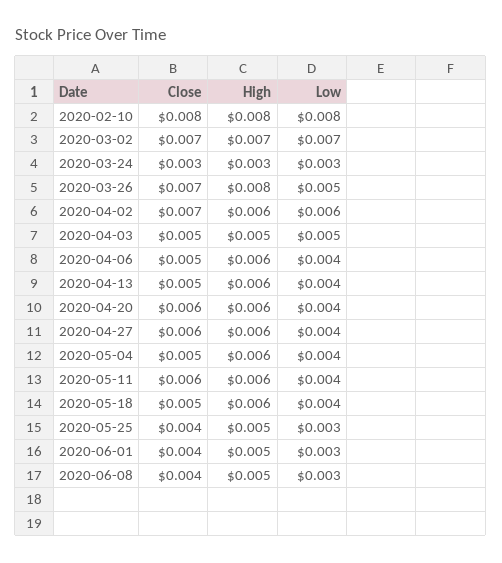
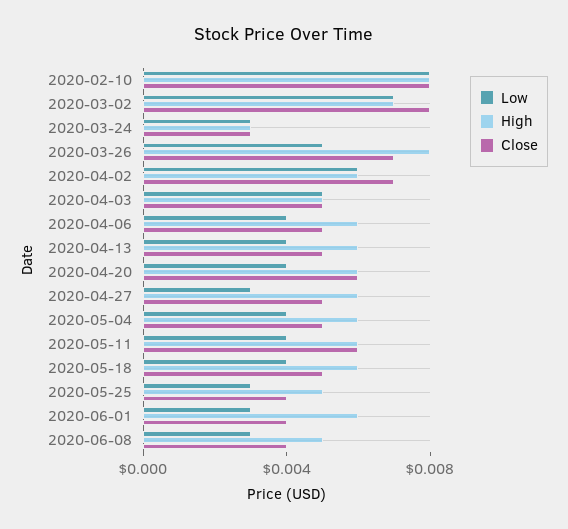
  {
    "Close": {
      "2020-02-10": 0.008,
-     "2020-03-02": 0.007,
+     "2020-03-02": 0.008,
      "2020-03-24": 0.003,
      "2020-03-26": 0.007,
      "2020-04-02": 0.007,
      "2020-04-03": 0.005,
      "2020-04-06": 0.005,
      "2020-04-13": 0.005,
      "2020-04-20": 0.006,
-     "2020-04-27": 0.006,
+     "2020-04-27": 0.005,
      "2020-05-04": 0.005,
      "2020-05-11": 0.006,
      "2020-05-18": 0.005,
      "2020-05-25": 0.004,
      "2020-06-01": 0.004,
      "2020-06-08": 0.004
    },
    "High": {
      "2020-02-10": 0.008,
      "2020-03-02": 0.007,
      "2020-03-24": 0.003,
      "2020-03-26": 0.008,
      "2020-04-02": 0.006,
      "2020-04-03": 0.005,
      "2020-04-06": 0.006,
      "2020-04-13": 0.006,
      "2020-04-20": 0.006,
      "2020-04-27": 0.006,
      "2020-05-04": 0.006,
      "2020-05-11": 0.006,
      "2020-05-18": 0.006,
      "2020-05-25": 0.005,
-     "2020-06-01": 0.005,
+     "2020-06-01": 0.006,
      "2020-06-08": 0.005
    },
    "Low": {
      "2020-02-10": 0.008,
      "2020-03-02": 0.007,
      "2020-03-24": 0.003,
      "2020-03-26": 0.005,
      "2020-04-02": 0.006,
      "2020-04-03": 0.005,
      "2020-04-06": 0.004,
      "2020-04-13": 0.004,
      "2020-04-20": 0.004,
-     "2020-04-27": 0.004,
+     "2020-04-27": 0.003,
      "2020-05-04": 0.004,
      "2020-05-11": 0.004,
      "2020-05-18": 0.004,
      "2020-05-25": 0.003,
      "2020-06-01": 0.003,
      "2020-06-08": 0.003
    }
  }

